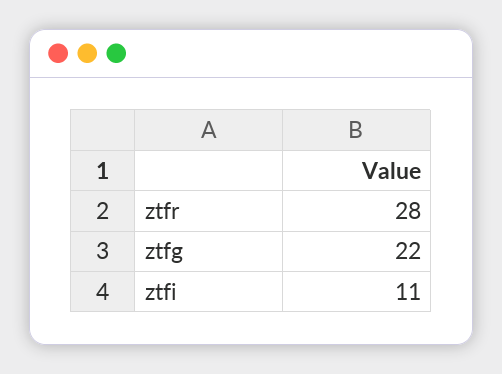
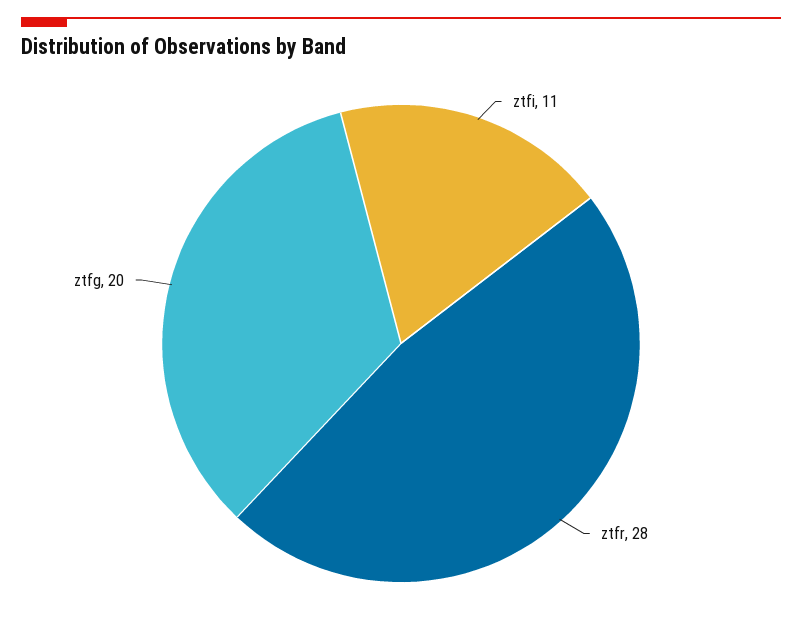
  {
    "ztfr": 28,
-   "ztfg": 22,
+   "ztfg": 20,
    "ztfi": 11
  }

